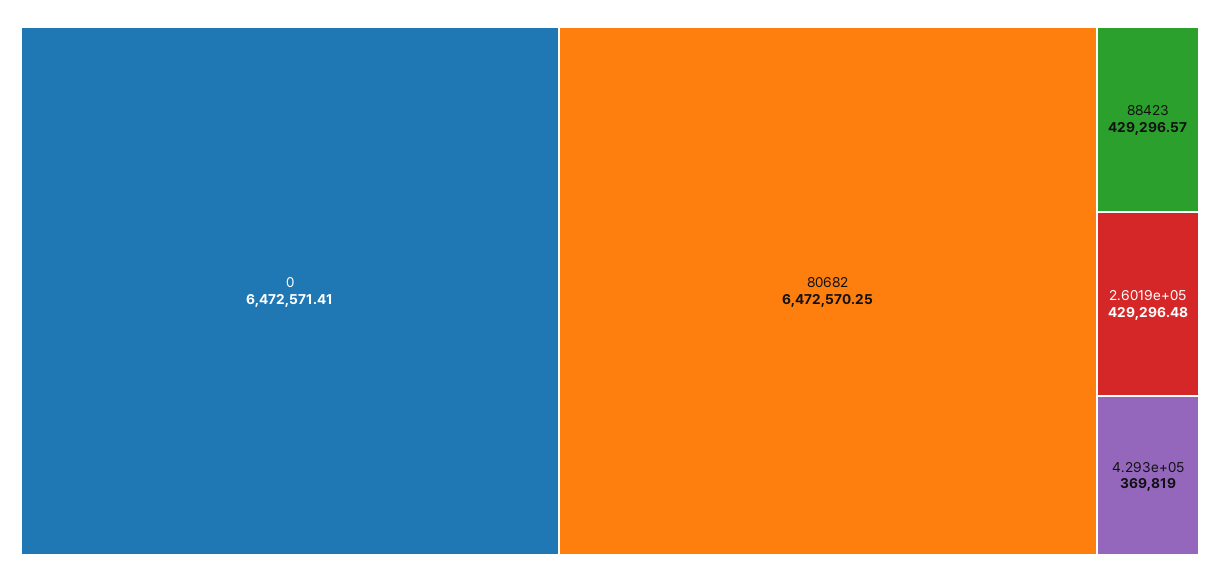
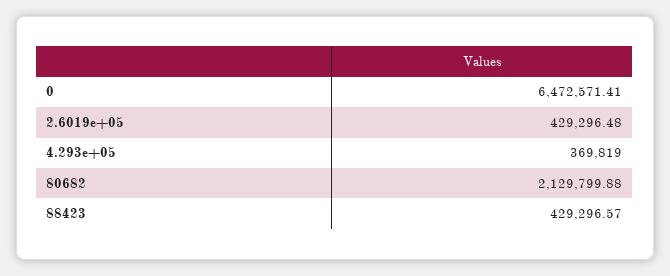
  {
    "0": 6472571.41,
-   "80682": 6472570.25,
+   "80682": 2129799.88,
    "88423": 429296.57,
    "2.6019e+05": 429296.48,
    "4.293e+05": 369819
  }

